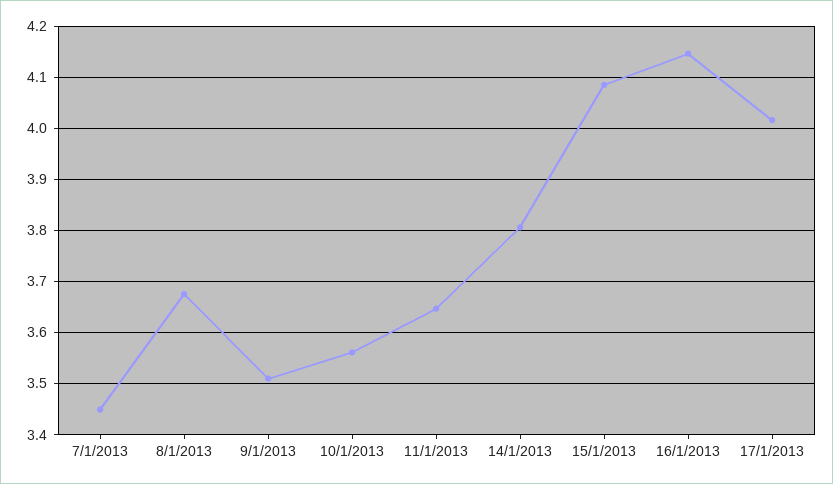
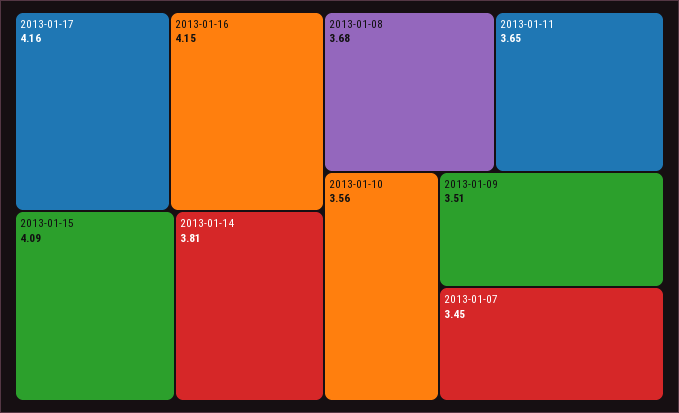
  {
    "7/1/2013": 3.45,
    "8/1/2013": 3.68,
    "9/1/2013": 3.51,
    "10/1/2013": 3.56,
    "11/1/2013": 3.65,
    "14/1/2013": 3.81,
    "15/1/2013": 4.09,
    "16/1/2013": 4.15,
-   "17/1/2013": 4.02
+   "17/1/2013": 4.16
  }

